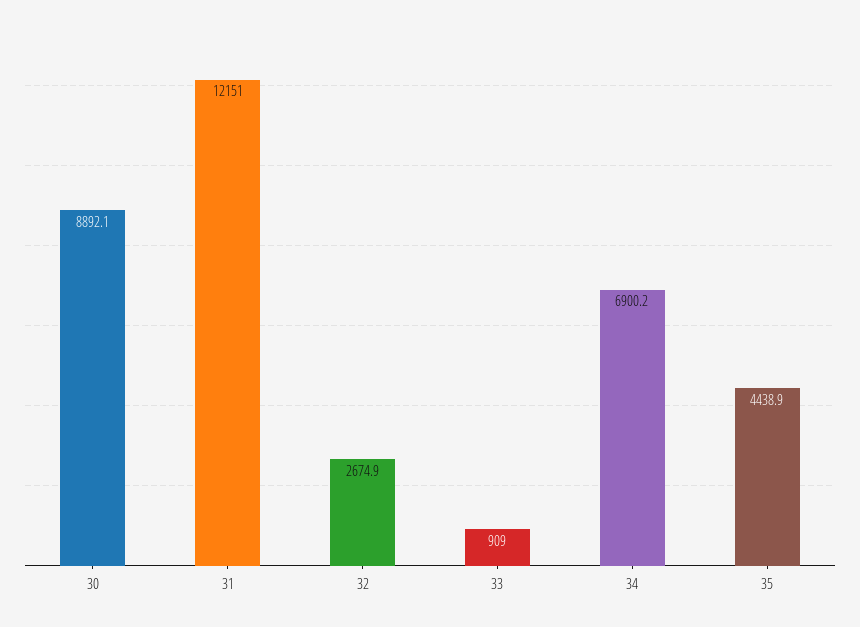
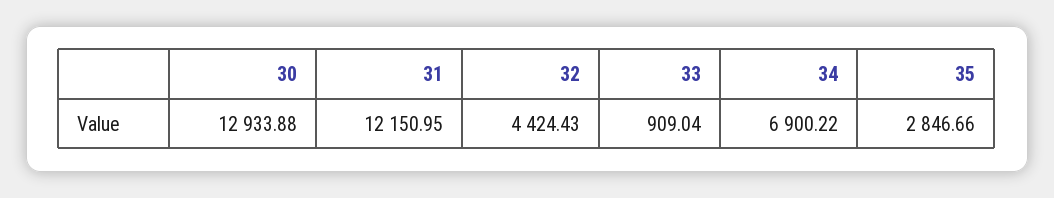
  {
-   "30": 8892.1,
+   "30": 12933.88,
    "31": 12150.95,
-   "32": 2674.9,
+   "32": 4424.43,
    "33": 909.04,
    "34": 6900.22,
-   "35": 4438.9
+   "35": 2846.66
  }

